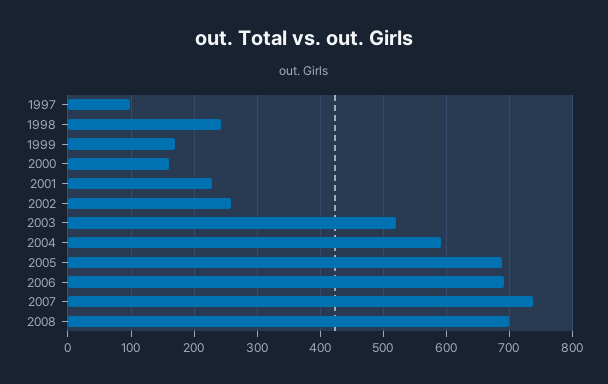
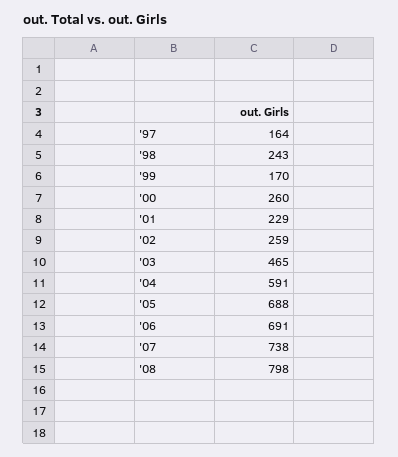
  {
-   "1997": 100,
+   "1997": 164,
    "1998": 243,
    "1999": 170,
-   "2000": 160,
+   "2000": 260,
    "2001": 229,
    "2002": 259,
-   "2003": 520,
+   "2003": 465,
    "2004": 591,
    "2005": 688,
    "2006": 691,
    "2007": 738,
-   "2008": 700
+   "2008": 798
  }

